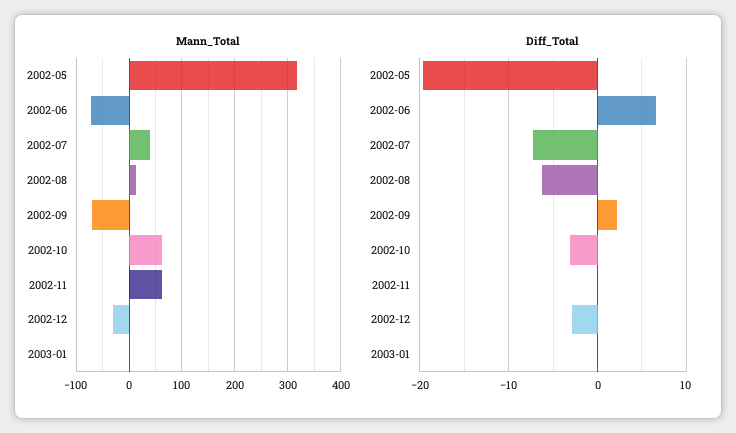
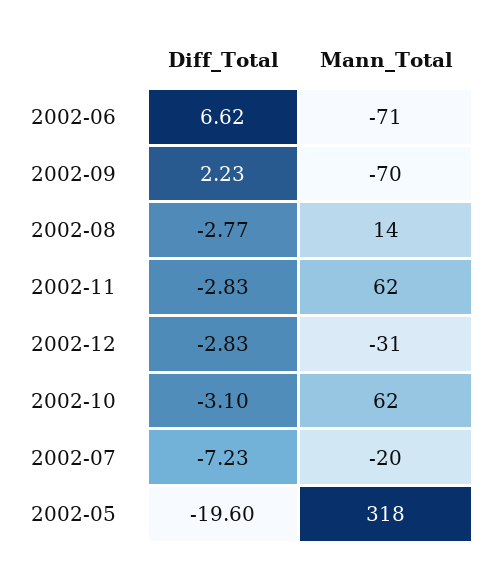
  {
    "Mann_Total": {
      "2002-05": 318,
      "2002-06": -71,
-     "2002-07": 40,
+     "2002-07": -20,
      "2002-08": 14,
      "2002-09": -70,
      "2002-10": 62,
      "2002-11": 62,
-     "2002-12": -31,
+     "2002-12": -31
-     "2003-01": 0
    },
    "Diff_Total": {
      "2002-05": -19.6,
      "2002-06": 6.62,
      "2002-07": -7.23,
-     "2002-08": -6,
+     "2002-08": -2.77,
      "2002-09": 2.23,
      "2002-10": -3.1,
-     "2002-11": 0,
+     "2002-11": -2.83,
-     "2002-12": -2.83,
+     "2002-12": -2.83
-     "2003-01": 0
    }
  }

